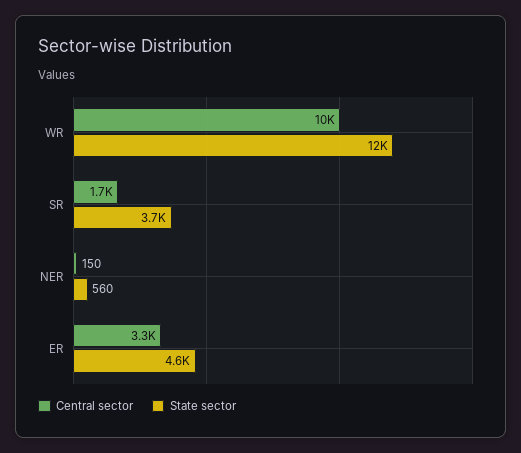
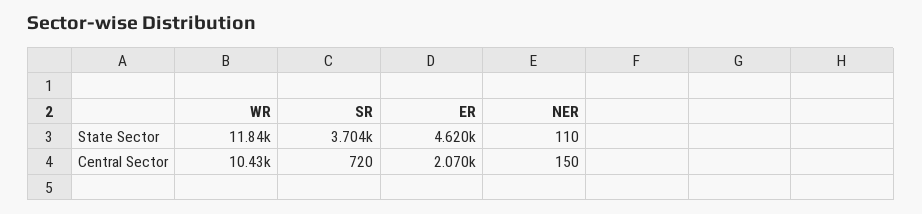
  {
    "Central sector": {
      "WR": 10430,
-     "SR": 1700,
+     "SR": 720,
      "NER": 150,
-     "ER": 3300
+     "ER": 2070
    },
    "State sector": {
      "WR": 11840,
      "SR": 3704,
-     "NER": 560,
+     "NER": 110,
      "ER": 4620
    }
  }

